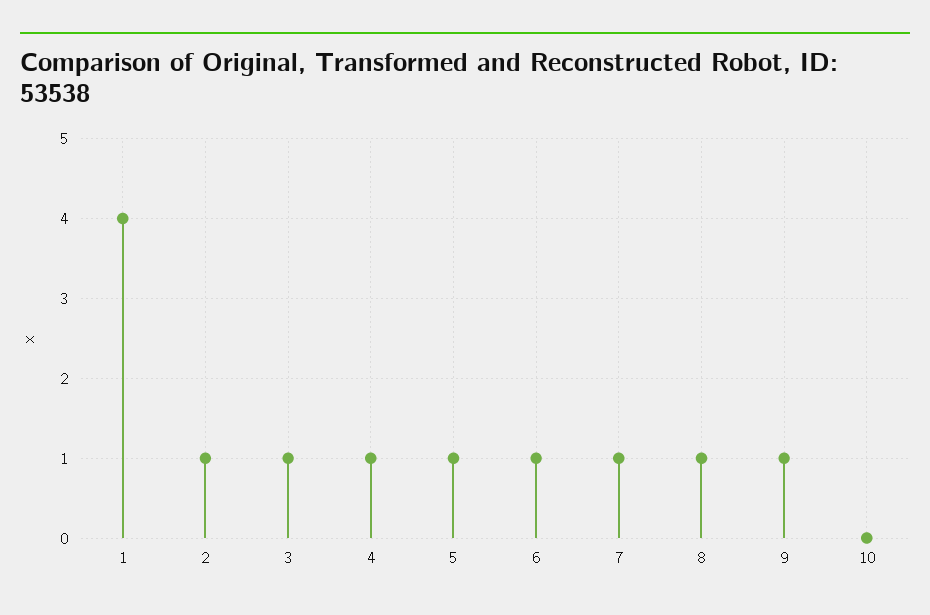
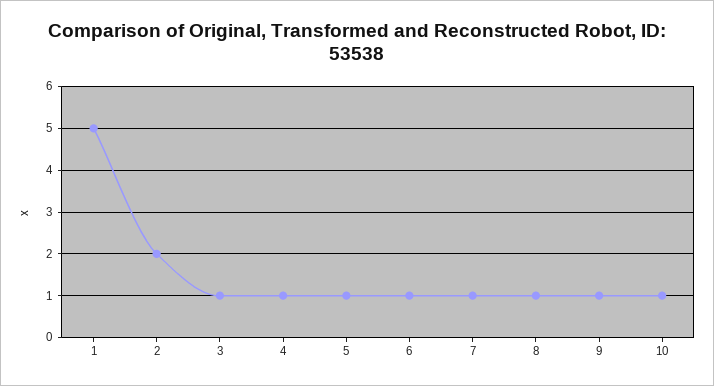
  {
-   "1": 4,
+   "1": 5,
-   "2": 1,
+   "2": 2,
    "3": 1,
    "4": 1,
    "5": 1,
    "6": 1,
    "7": 1,
    "8": 1,
    "9": 1,
-   "10": 0
+   "10": 1
  }

